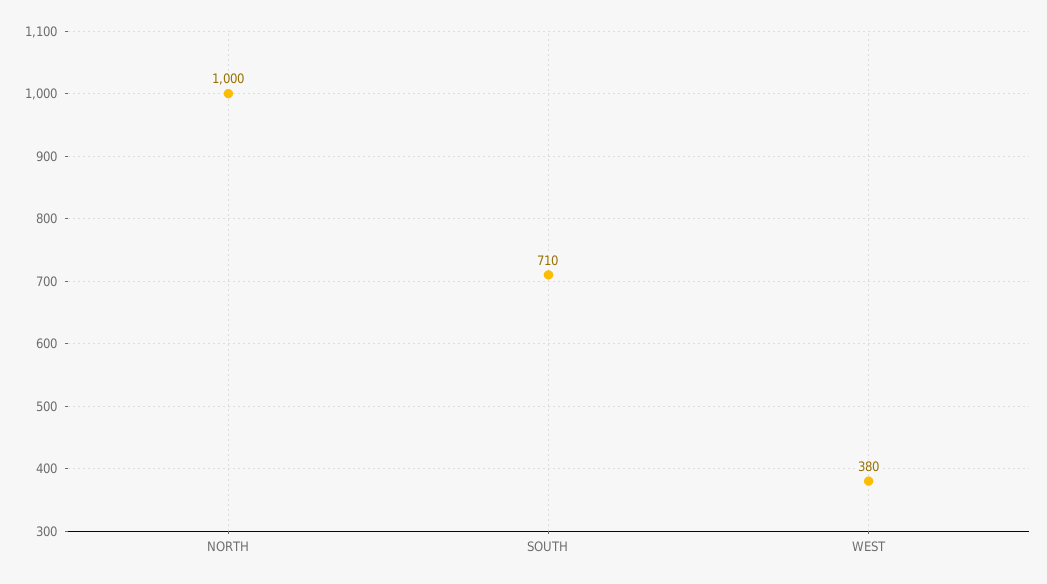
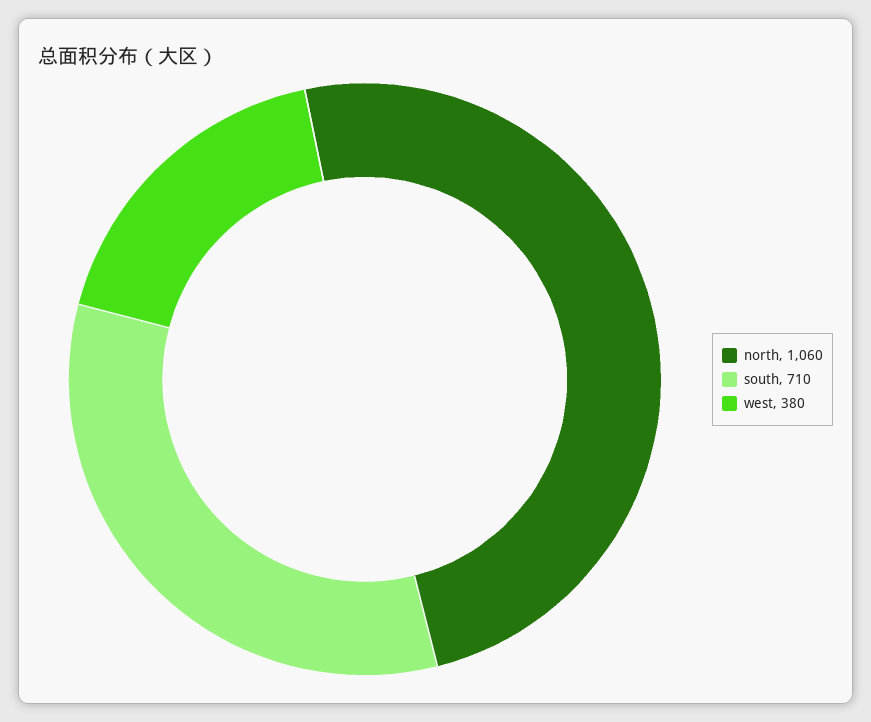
  {
-   "NORTH": 1000,
+   "NORTH": 1060,
    "SOUTH": 710,
    "WEST": 380
  }

